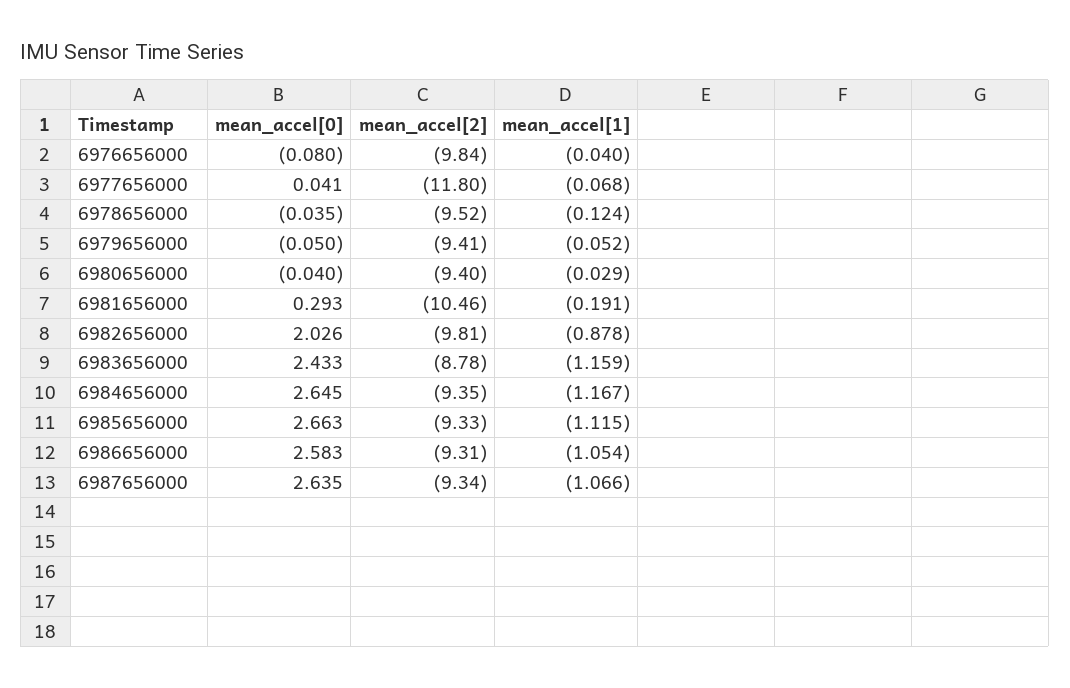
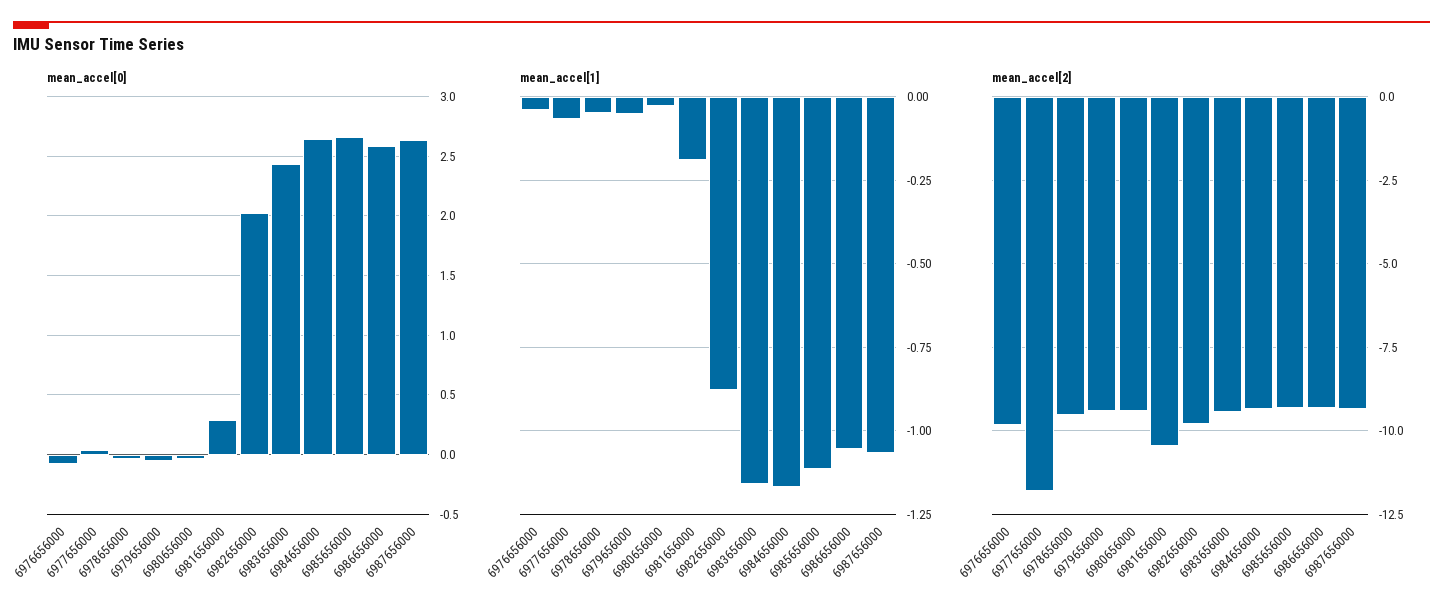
  {
    "mean_accel[0]": {
      "6976656000": -0.08,
      "6977656000": 0.041,
      "6978656000": -0.035,
      "6979656000": -0.05,
      "6980656000": -0.04,
      "6981656000": 0.293,
      "6982656000": 2.026,
      "6983656000": 2.433,
      "6984656000": 2.645,
      "6985656000": 2.663,
      "6986656000": 2.583,
      "6987656000": 2.635
    },
    "mean_accel[2]": {
      "6976656000": -9.84,
      "6977656000": -11.8,
      "6978656000": -9.52,
      "6979656000": -9.41,
      "6980656000": -9.4,
      "6981656000": -10.46,
      "6982656000": -9.81,
-     "6983656000": -8.78,
+     "6983656000": -9.5,
      "6984656000": -9.35,
      "6985656000": -9.33,
      "6986656000": -9.31,
      "6987656000": -9.34
    },
    "mean_accel[1]": {
      "6976656000": -0.04,
      "6977656000": -0.068,
-     "6978656000": -0.124,
+     "6978656000": -0.05,
      "6979656000": -0.052,
      "6980656000": -0.029,
      "6981656000": -0.191,
      "6982656000": -0.878,
      "6983656000": -1.159,
      "6984656000": -1.167,
      "6985656000": -1.115,
      "6986656000": -1.054,
      "6987656000": -1.066
    }
  }

